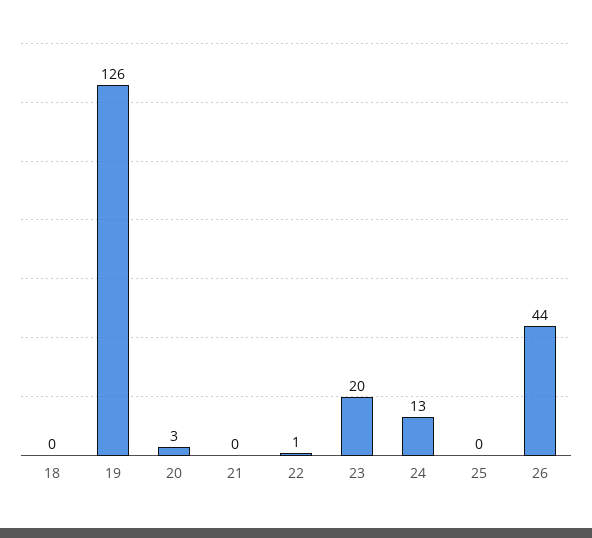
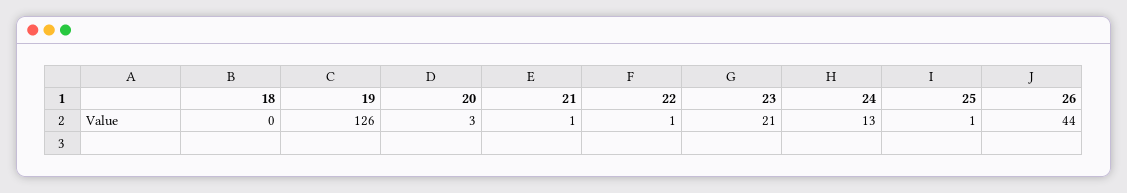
  {
    "18": 0,
    "19": 126,
    "20": 3,
-   "21": 0,
+   "21": 1,
    "22": 1,
-   "23": 20,
+   "23": 21,
    "24": 13,
-   "25": 0,
+   "25": 1,
    "26": 44
  }

